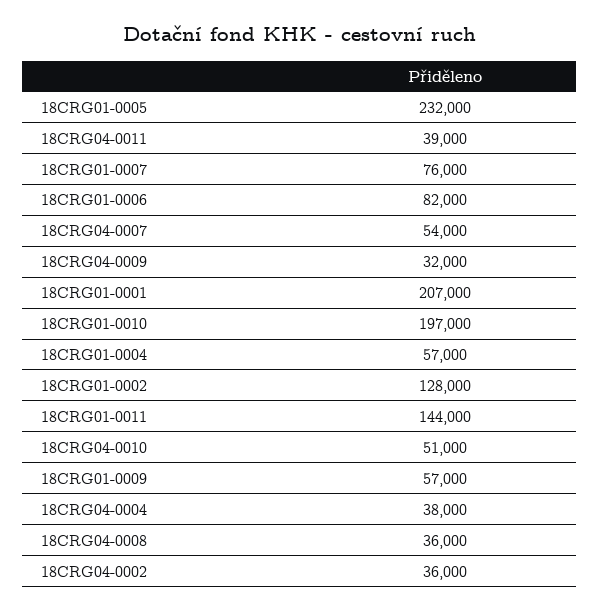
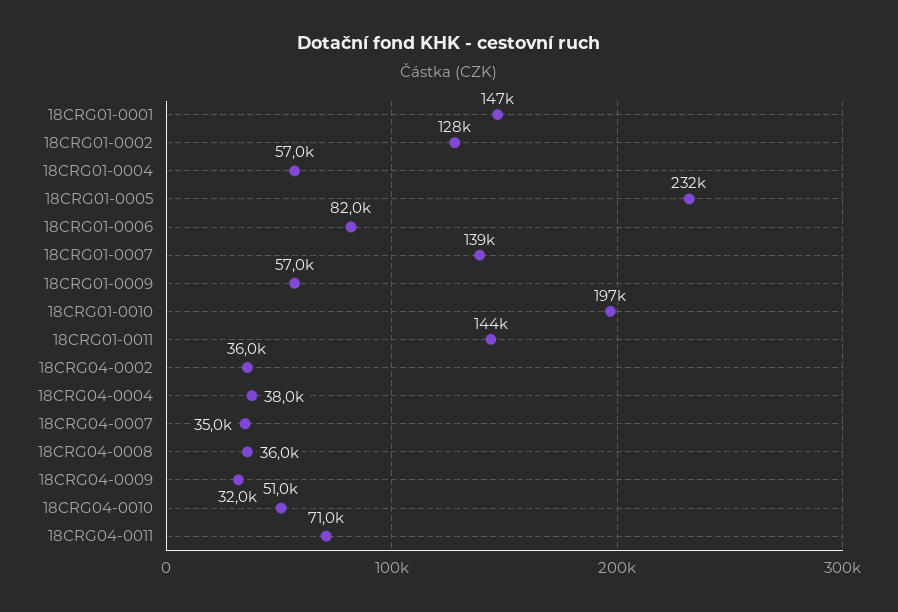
  {
    "18CRG01-0005": 232000,
-   "18CRG04-0011": 39000,
+   "18CRG04-0011": 71000,
-   "18CRG01-0007": 76000,
+   "18CRG01-0007": 139000,
    "18CRG01-0006": 82000,
-   "18CRG04-0007": 54000,
+   "18CRG04-0007": 35000,
    "18CRG04-0009": 32000,
-   "18CRG01-0001": 207000,
+   "18CRG01-0001": 147000,
    "18CRG01-0010": 197000,
    "18CRG01-0004": 57000,
    "18CRG01-0002": 128000,
    "18CRG01-0011": 144000,
    "18CRG04-0010": 51000,
    "18CRG01-0009": 57000,
    "18CRG04-0004": 38000,
    "18CRG04-0008": 36000,
    "18CRG04-0002": 36000
  }

